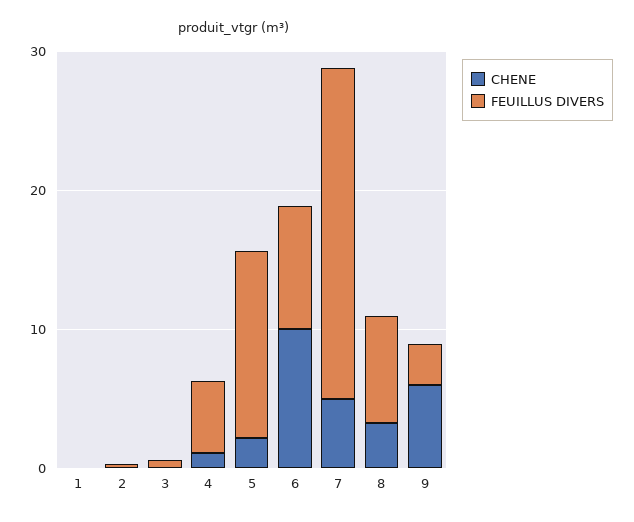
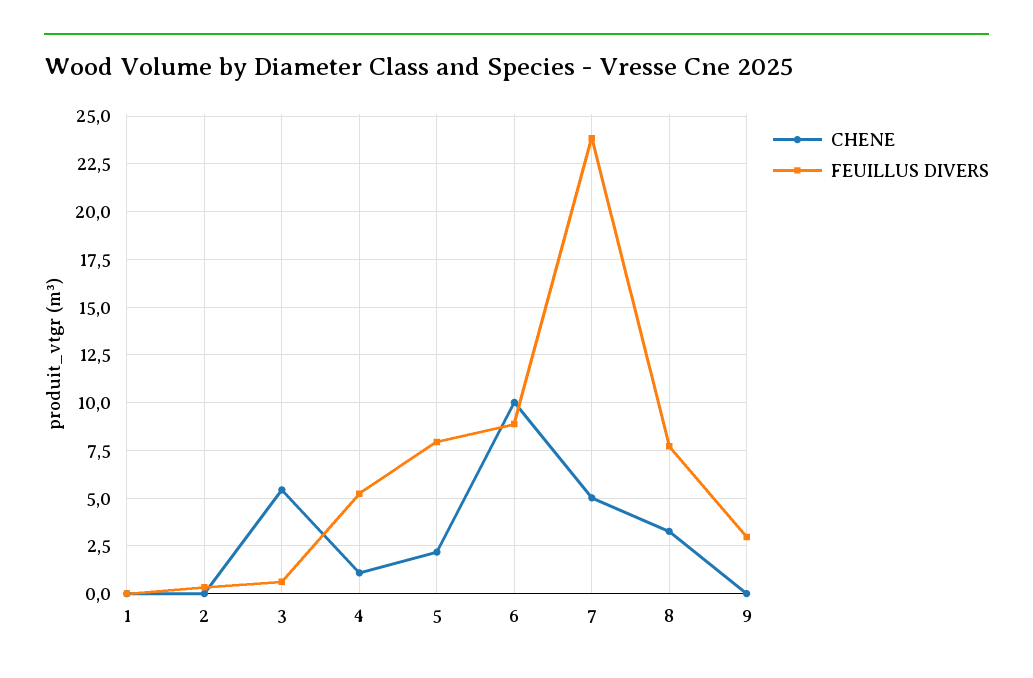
  {
    "CHENE": {
      "1": 0,
      "2": 0,
-     "3": 0,
+     "3": 5.5,
      "4": 1,
      "5": 2,
      "6": 10,
      "7": 5,
      "8": 3.5,
-     "9": 6
+     "9": 0
    },
    "FEUILLUS DIVERS": {
      "1": 0,
      "2": 0.5,
      "3": 0.5,
      "4": 5,
-     "5": 14,
+     "5": 8,
      "6": 9,
      "7": 24,
      "8": 7.5,
      "9": 3
    }
  }

